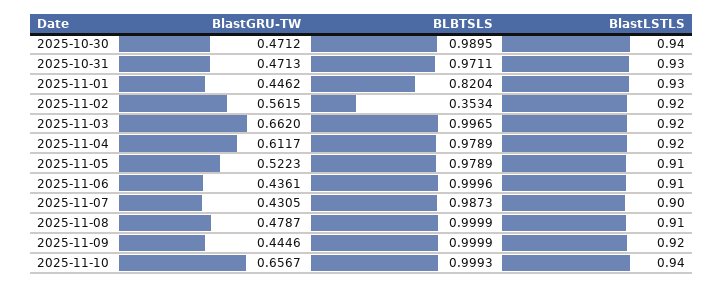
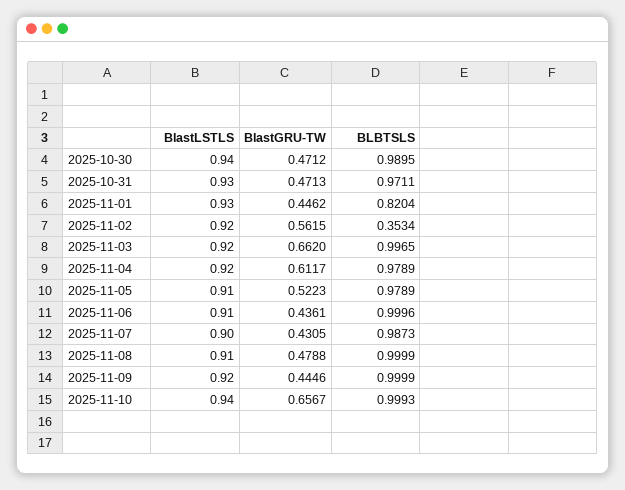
  {
    "BlastGRU-TW": {
      "2025-10-30": 0.4712,
      "2025-10-31": 0.4713,
      "2025-11-01": 0.4462,
      "2025-11-02": 0.5615,
      "2025-11-03": 0.662,
      "2025-11-04": 0.6117,
      "2025-11-05": 0.5223,
      "2025-11-06": 0.4361,
      "2025-11-07": 0.4305,
-     "2025-11-08": 0.4787,
+     "2025-11-08": 0.4788,
      "2025-11-09": 0.4446,
      "2025-11-10": 0.6567
    },
    "BLBTSLS": {
      "2025-10-30": 0.9895,
      "2025-10-31": 0.9711,
      "2025-11-01": 0.8204,
      "2025-11-02": 0.3534,
      "2025-11-03": 0.9965,
      "2025-11-04": 0.9789,
      "2025-11-05": 0.9789,
      "2025-11-06": 0.9996,
      "2025-11-07": 0.9873,
      "2025-11-08": 0.9999,
      "2025-11-09": 0.9999,
      "2025-11-10": 0.9993
    },
    "BlastLSTLS": {
      "2025-10-30": 0.94,
      "2025-10-31": 0.93,
      "2025-11-01": 0.93,
      "2025-11-02": 0.92,
      "2025-11-03": 0.92,
      "2025-11-04": 0.92,
      "2025-11-05": 0.91,
      "2025-11-06": 0.91,
      "2025-11-07": 0.9,
      "2025-11-08": 0.91,
      "2025-11-09": 0.92,
      "2025-11-10": 0.94
    }
  }

